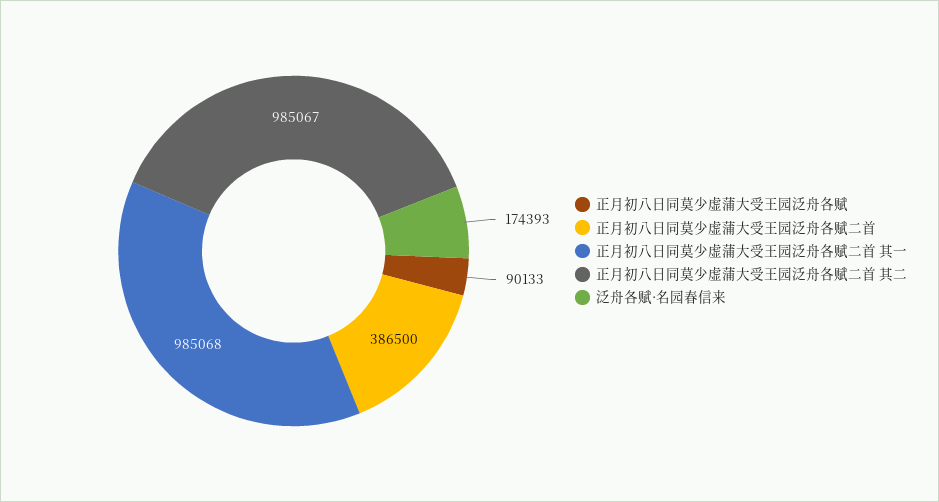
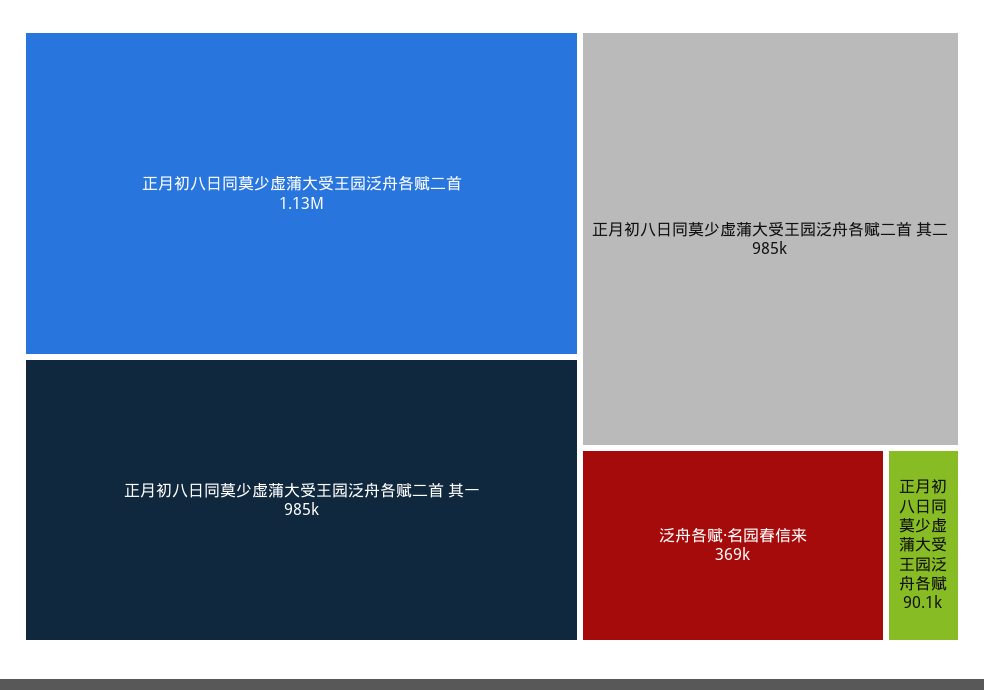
  {
    "正月初八日同莫少虚蒲大受王园泛舟各赋": 90133,
-   "正月初八日同莫少虚蒲大受王园泛舟各赋二首": 386500,
+   "正月初八日同莫少虚蒲大受王园泛舟各赋二首": 1130000,
    "正月初八日同莫少虚蒲大受王园泛舟各赋二首 其一": 985068,
    "正月初八日同莫少虚蒲大受王园泛舟各赋二首 其二": 985067,
-   "泛舟各赋·名园春信来": 174393
+   "泛舟各赋·名园春信来": 369000
  }

